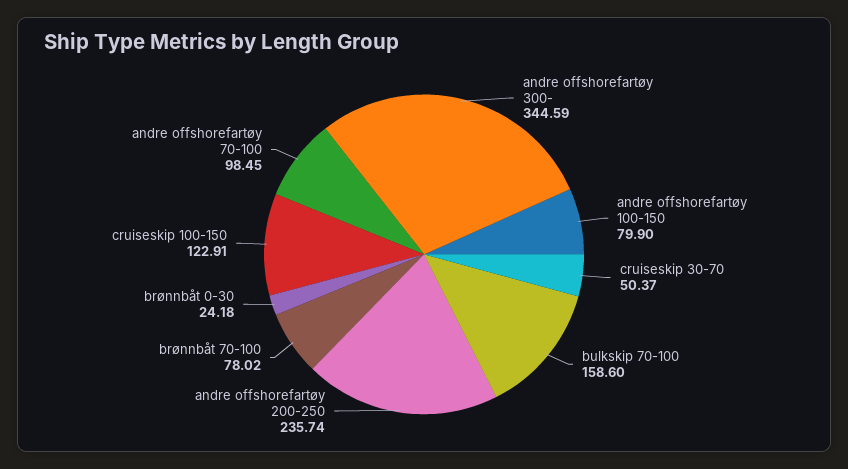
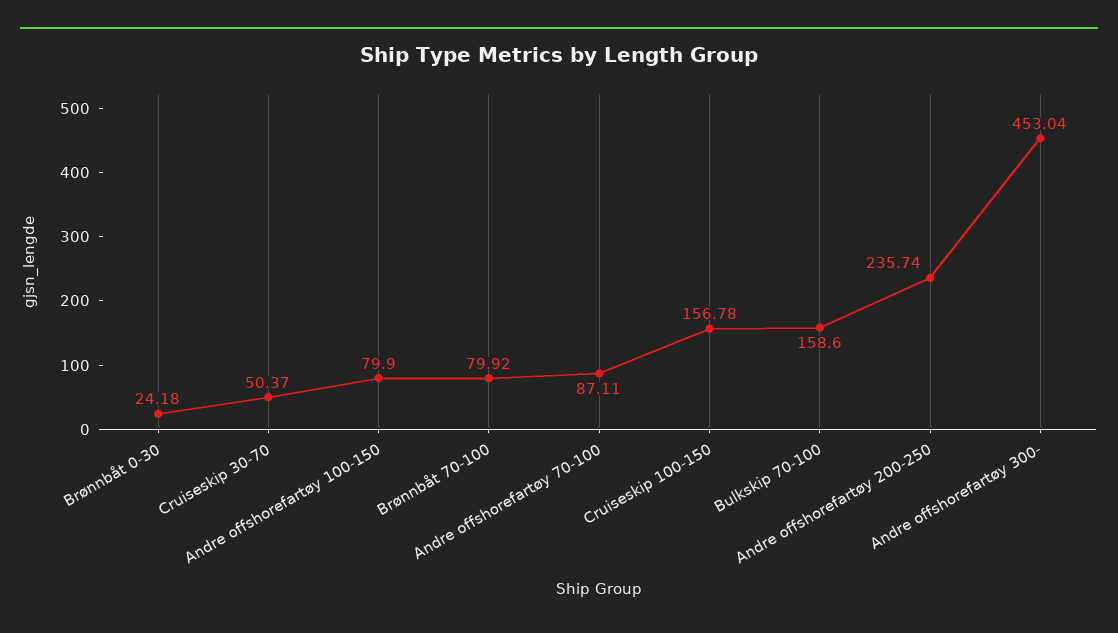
  {
-   "andre offshorefartøy 300-": 344.59,
+   "andre offshorefartøy 300-": 453.04,
    "andre offshorefartøy 100-150": 79.9,
    "cruiseskip 30-70": 50.37,
    "bulkskip 70-100": 158.6,
    "andre offshorefartøy 200-250": 235.74,
-   "brønnbåt 70-100": 78.02,
+   "brønnbåt 70-100": 79.92,
    "brønnbåt 0-30": 24.18,
-   "cruiseskip 100-150": 122.91,
+   "cruiseskip 100-150": 156.78,
-   "andre offshorefartøy 70-100": 98.45
+   "andre offshorefartøy 70-100": 87.11
  }

